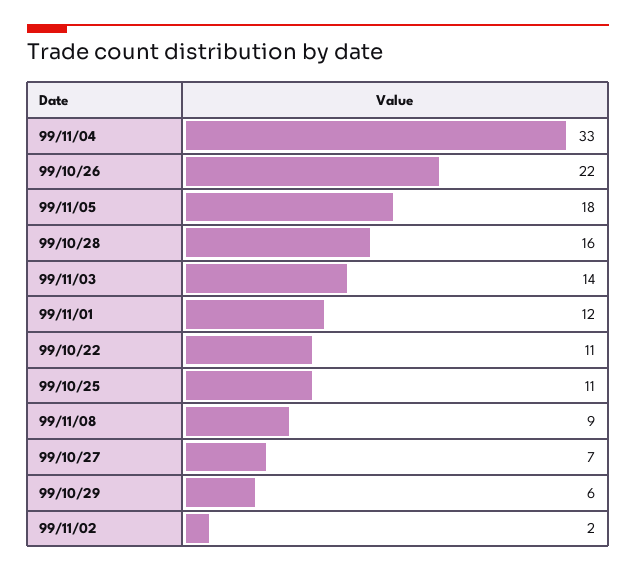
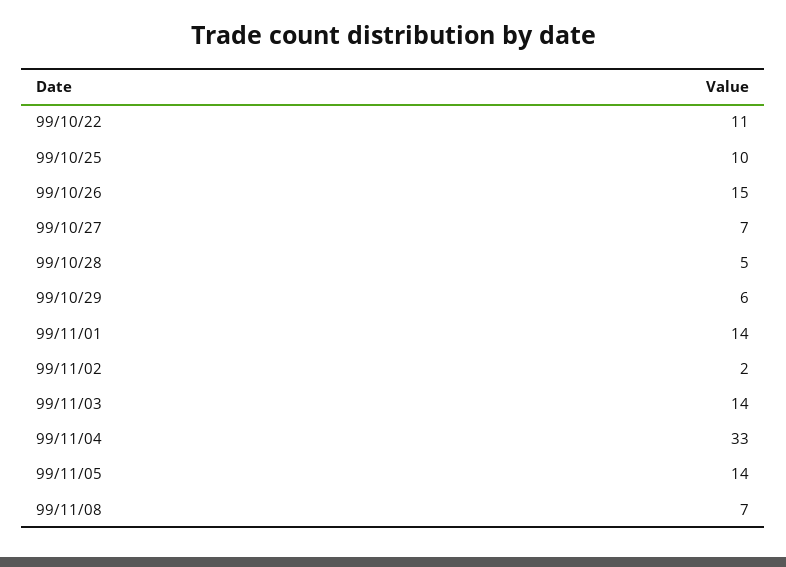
  {
    "99/11/04": 33,
-   "99/10/26": 22,
+   "99/10/26": 15,
-   "99/11/05": 18,
+   "99/11/05": 14,
-   "99/10/28": 16,
+   "99/10/28": 5,
    "99/11/03": 14,
-   "99/11/01": 12,
+   "99/11/01": 14,
    "99/10/22": 11,
-   "99/10/25": 11,
+   "99/10/25": 10,
-   "99/11/08": 9,
+   "99/11/08": 7,
    "99/10/27": 7,
    "99/10/29": 6,
    "99/11/02": 2
  }

